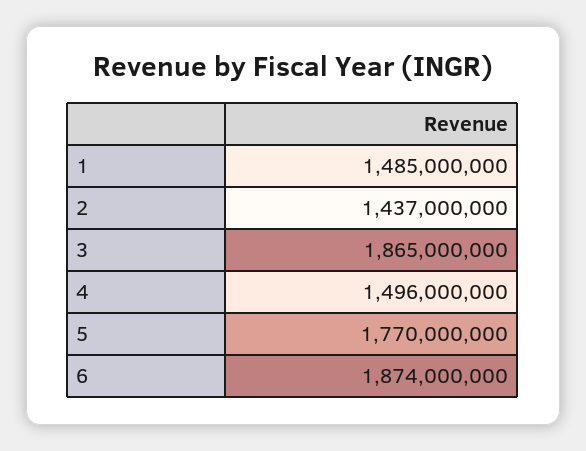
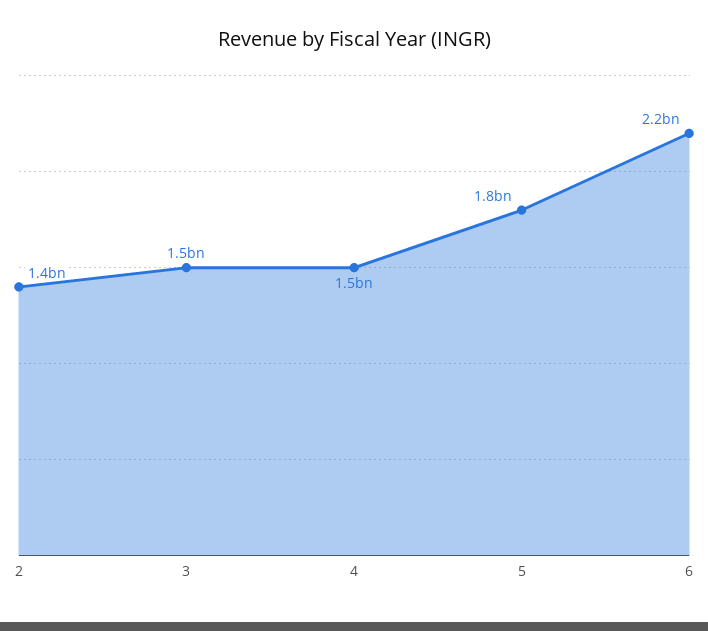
  {
-   "1": 1485000000,
    "2": 1437000000,
-   "3": 1865000000,
+   "3": 1500000000,
    "4": 1496000000,
    "5": 1770000000,
-   "6": 1874000000
+   "6": 2200000000
  }

